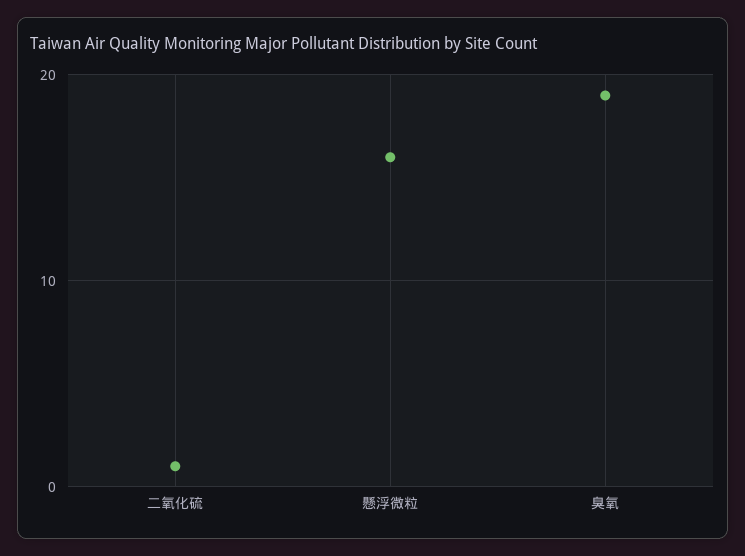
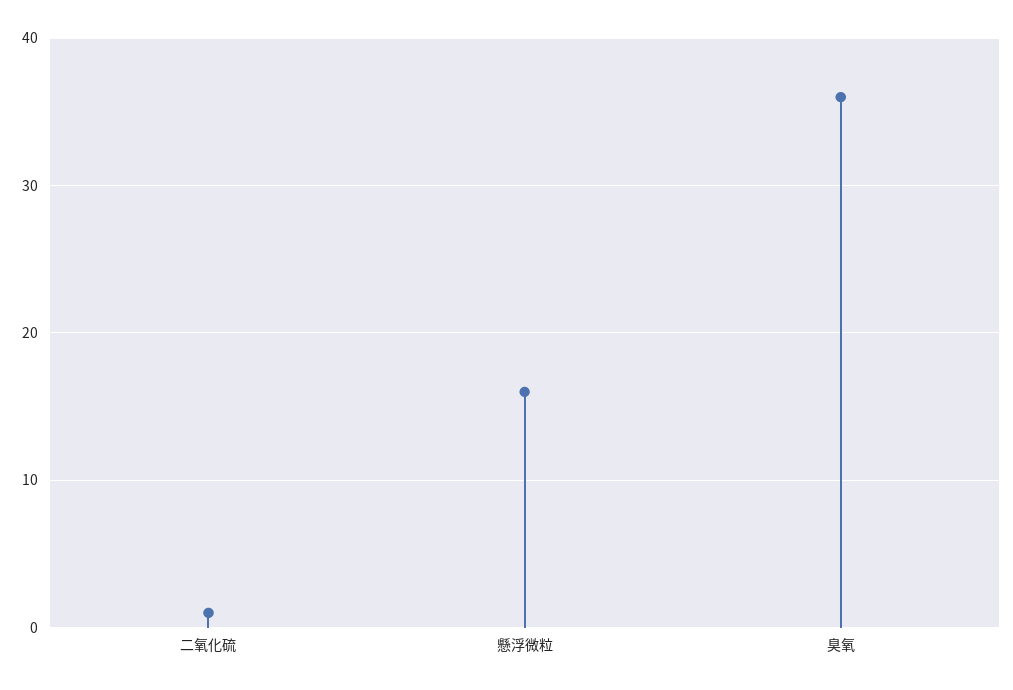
  {
    "二氧化硫": 1,
    "懸浮微粒": 16,
-   "臭氧": 19
+   "臭氧": 36
  }

